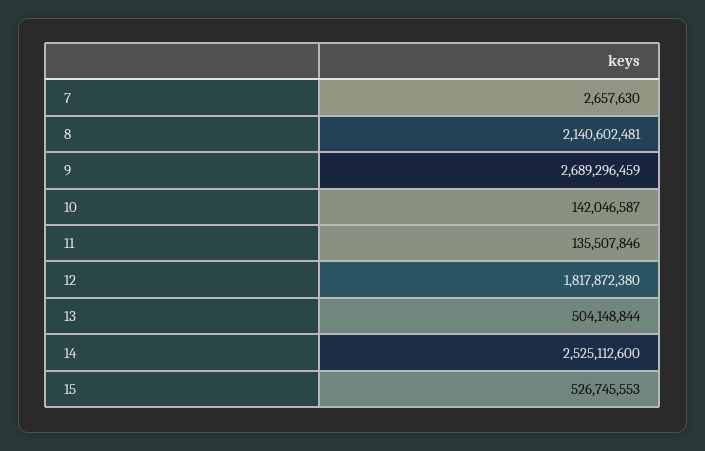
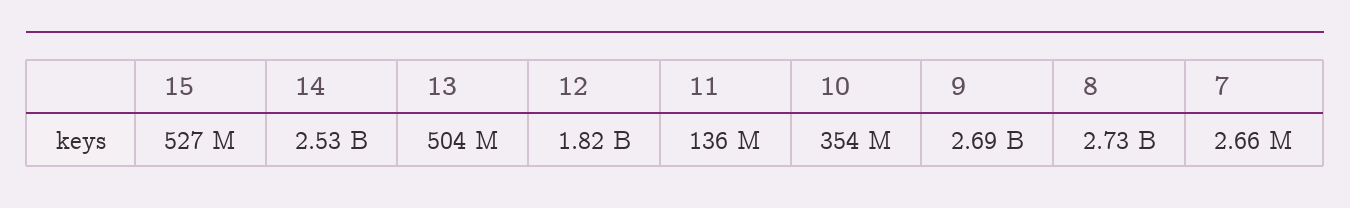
  {
    "7": 2657630,
-   "8": 2140602481,
+   "8": 2730000000,
    "9": 2689296459,
-   "10": 142046587,
+   "10": 354000000,
    "11": 135507846,
    "12": 1817872380,
    "13": 504148844,
    "14": 2525112600,
    "15": 526745553
  }

